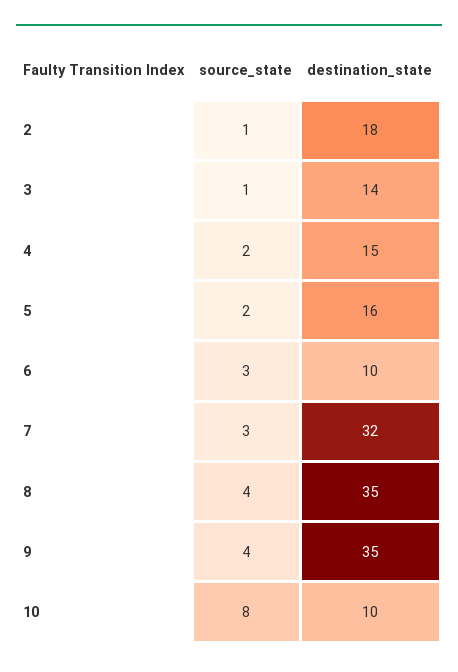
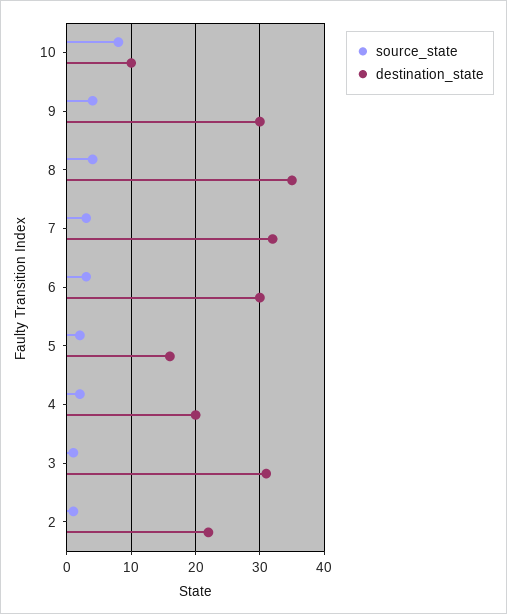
  {
    "source_state": {
      "2": 1,
      "3": 1,
      "4": 2,
      "5": 2,
      "6": 3,
      "7": 3,
      "8": 4,
      "9": 4,
      "10": 8
    },
    "destination_state": {
-     "2": 18,
+     "2": 22,
-     "3": 14,
+     "3": 31,
-     "4": 15,
+     "4": 20,
      "5": 16,
-     "6": 10,
+     "6": 30,
      "7": 32,
      "8": 35,
-     "9": 35,
+     "9": 30,
      "10": 10
    }
  }

